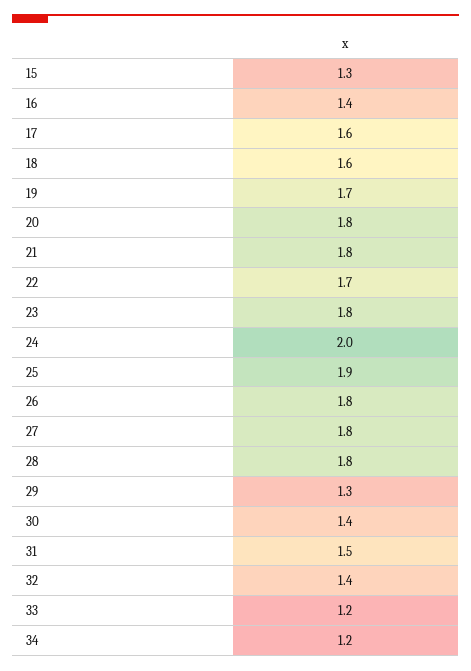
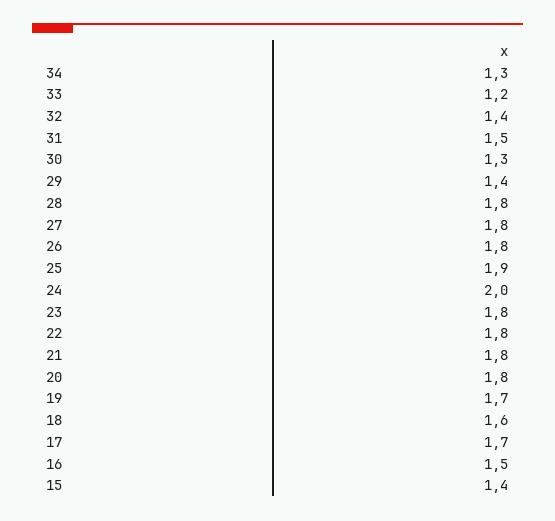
  {
-   "15": 1.3,
+   "15": 1.4,
-   "16": 1.4,
+   "16": 1.5,
-   "17": 1.6,
+   "17": 1.7,
    "18": 1.6,
    "19": 1.7,
    "20": 1.8,
    "21": 1.8,
-   "22": 1.7,
+   "22": 1.8,
    "23": 1.8,
    "24": 2,
    "25": 1.9,
    "26": 1.8,
    "27": 1.8,
    "28": 1.8,
-   "29": 1.3,
+   "29": 1.4,
-   "30": 1.4,
+   "30": 1.3,
    "31": 1.5,
    "32": 1.4,
    "33": 1.2,
-   "34": 1.2
+   "34": 1.3
  }

